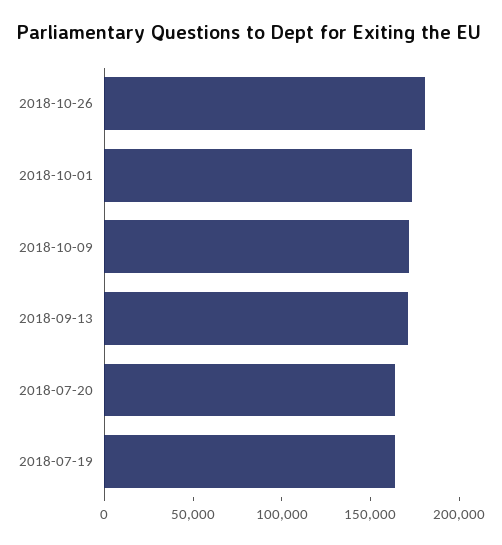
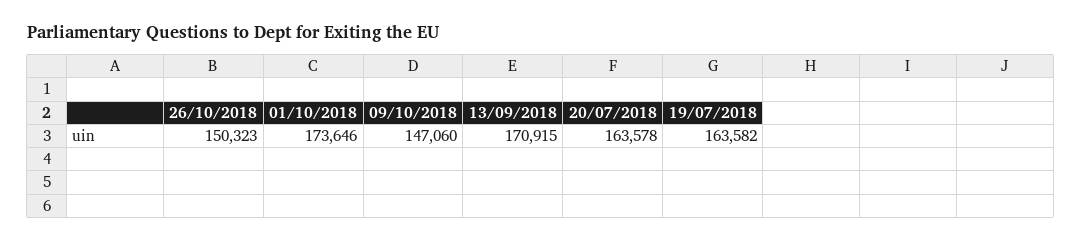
  {
-   "2018-10-26": 180000,
+   "2018-10-26": 150323,
    "2018-10-01": 173646,
-   "2018-10-09": 170000,
+   "2018-10-09": 147060,
    "2018-09-13": 170915,
    "2018-07-20": 163578,
    "2018-07-19": 163582
  }

